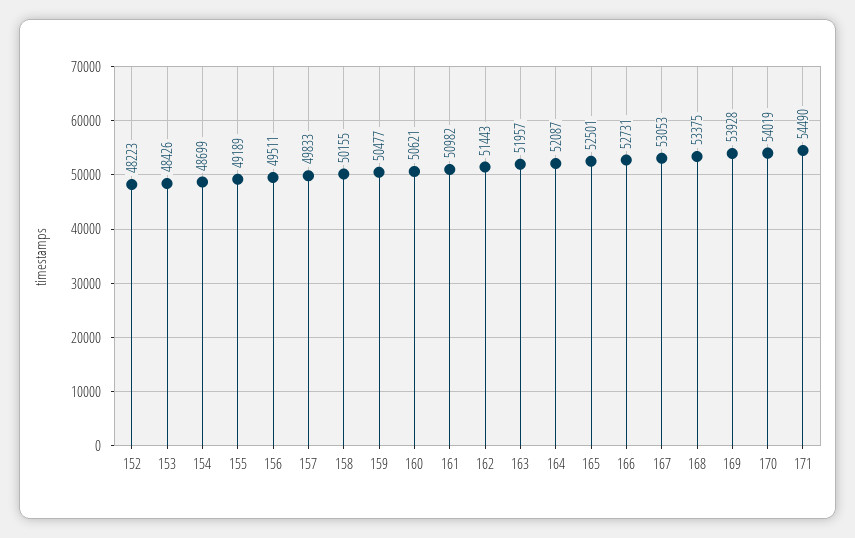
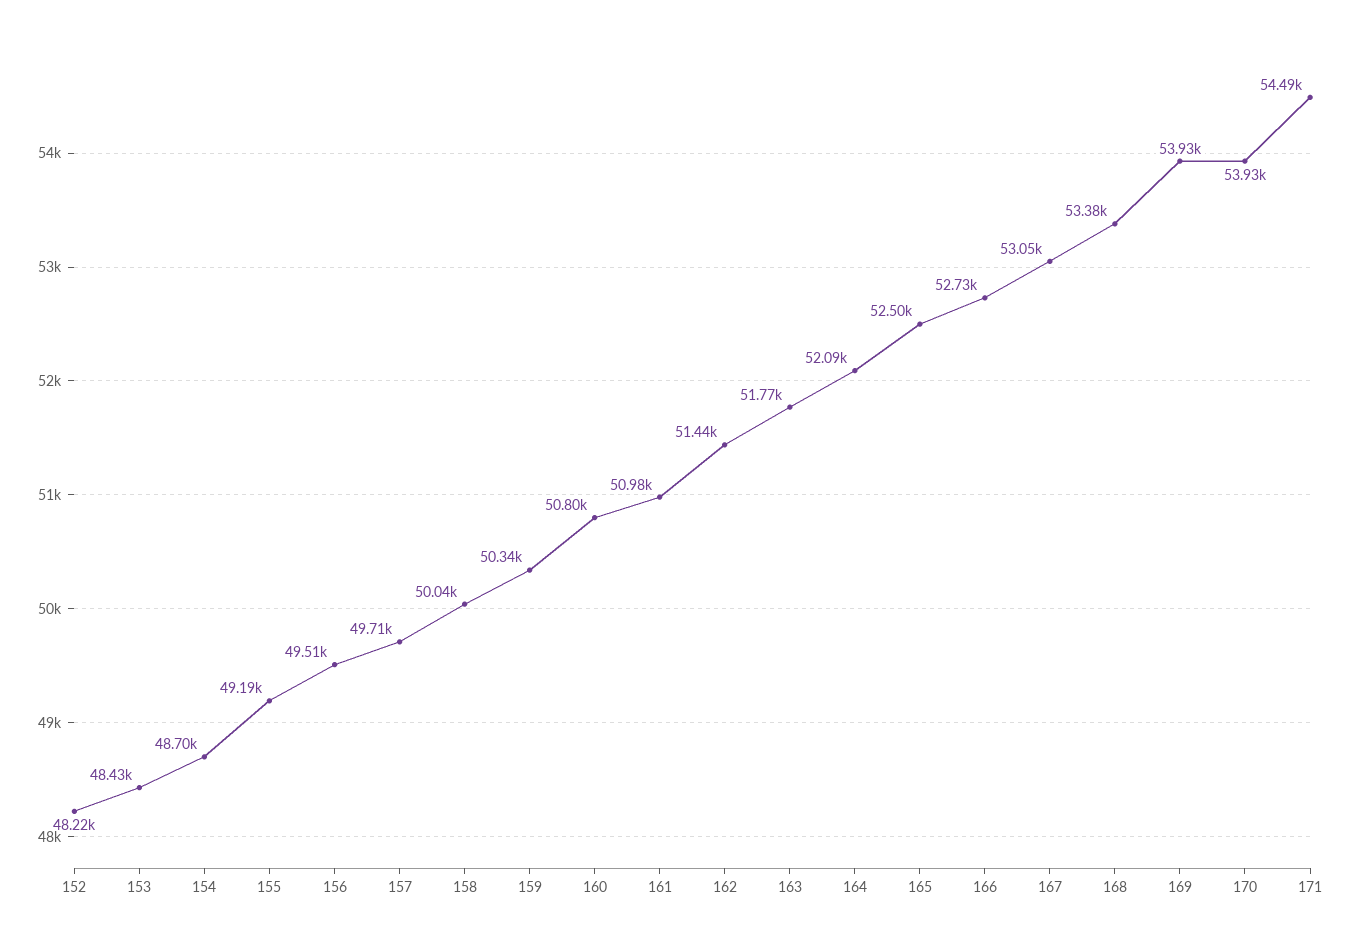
  {
    "152": 48223,
    "153": 48426,
    "154": 48699,
    "155": 49189,
    "156": 49511,
-   "157": 49833,
+   "157": 49710,
-   "158": 50155,
+   "158": 50040,
-   "159": 50477,
+   "159": 50340,
-   "160": 50621,
+   "160": 50800,
    "161": 50982,
    "162": 51443,
-   "163": 51957,
+   "163": 51770,
    "164": 52087,
    "165": 52501,
    "166": 52731,
    "167": 53053,
    "168": 53375,
    "169": 53928,
-   "170": 54019,
+   "170": 53930,
    "171": 54490
  }

